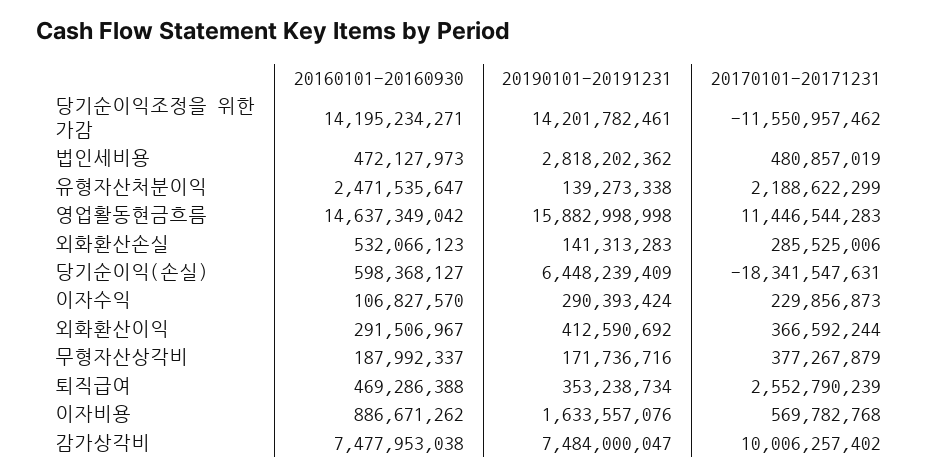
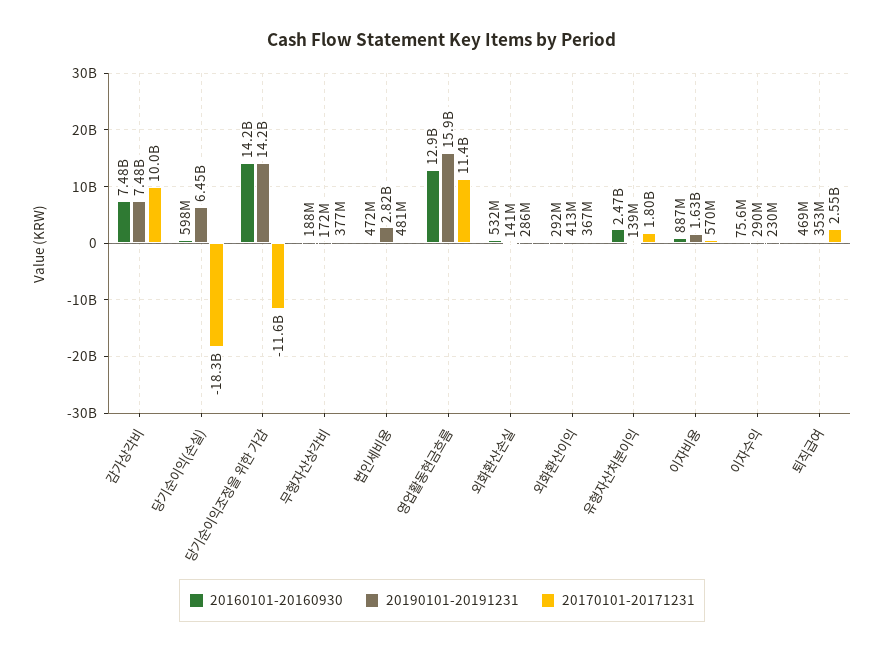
  {
    "20160101-20160930": {
      "당기순이익조정을 위한 가감": 14195234271,
      "법인세비용": 472127973,
      "유형자산처분이익": 2471535647,
-     "영업활동현금흐름": 14637349042,
+     "영업활동현금흐름": 12900000000,
      "외화환산손실": 532066123,
      "당기순이익(손실)": 598368127,
-     "이자수익": 106827570,
+     "이자수익": 75600000,
      "외화환산이익": 291506967,
      "무형자산상각비": 187992337,
      "퇴직급여": 469286388,
      "이자비용": 886671262,
      "감가상각비": 7477953038
    },
    "20190101-20191231": {
      "당기순이익조정을 위한 가감": 14201782461,
      "법인세비용": 2818202362,
      "유형자산처분이익": 139273338,
      "영업활동현금흐름": 15882998998,
      "외화환산손실": 141313283,
      "당기순이익(손실)": 6448239409,
      "이자수익": 290393424,
      "외화환산이익": 412590692,
      "무형자산상각비": 171736716,
      "퇴직급여": 353238734,
      "이자비용": 1633557076,
      "감가상각비": 7484000047
    },
    "20170101-20171231": {
      "당기순이익조정을 위한 가감": -11550957462,
      "법인세비용": 480857019,
-     "유형자산처분이익": 2188622299,
+     "유형자산처분이익": 1800000000,
      "영업활동현금흐름": 11446544283,
      "외화환산손실": 285525006,
      "당기순이익(손실)": -18341547631,
      "이자수익": 229856873,
      "외화환산이익": 366592244,
      "무형자산상각비": 377267879,
      "퇴직급여": 2552790239,
      "이자비용": 569782768,
      "감가상각비": 10006257402
    }
  }

